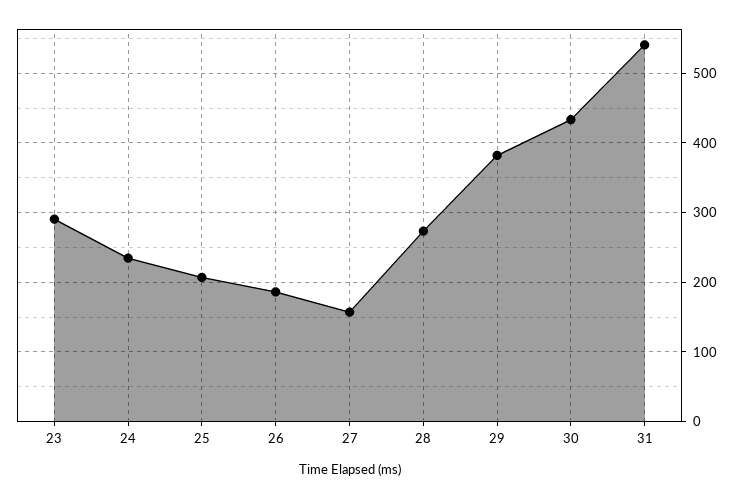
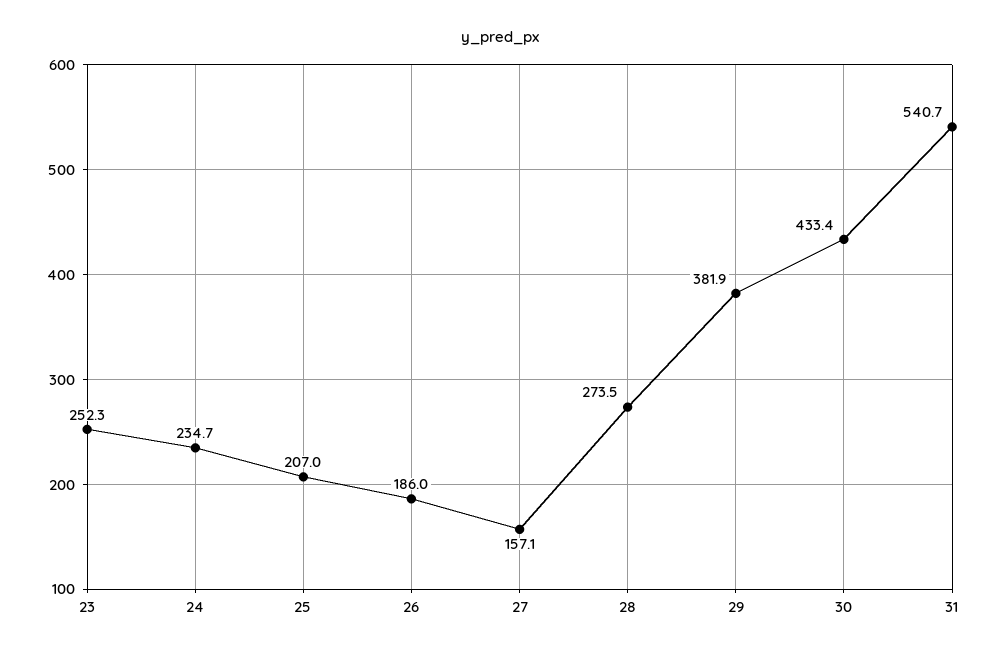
  {
-   "23": 290,
+   "23": 252.3,
    "24": 234.7,
    "25": 207,
    "26": 186,
    "27": 157.1,
    "28": 273.5,
    "29": 381.9,
    "30": 433.4,
    "31": 540.7
  }

